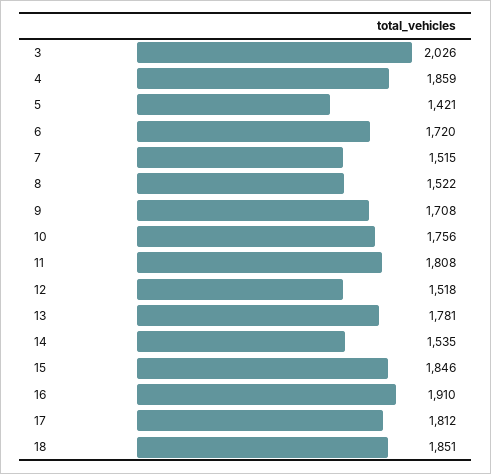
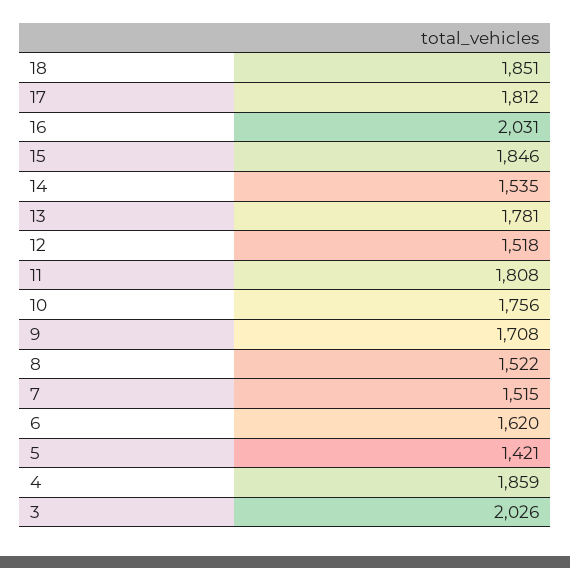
  {
    "3": 2026,
    "4": 1859,
    "5": 1421,
-   "6": 1720,
+   "6": 1620,
    "7": 1515,
    "8": 1522,
    "9": 1708,
    "10": 1756,
    "11": 1808,
    "12": 1518,
    "13": 1781,
    "14": 1535,
    "15": 1846,
-   "16": 1910,
+   "16": 2031,
    "17": 1812,
    "18": 1851
  }

